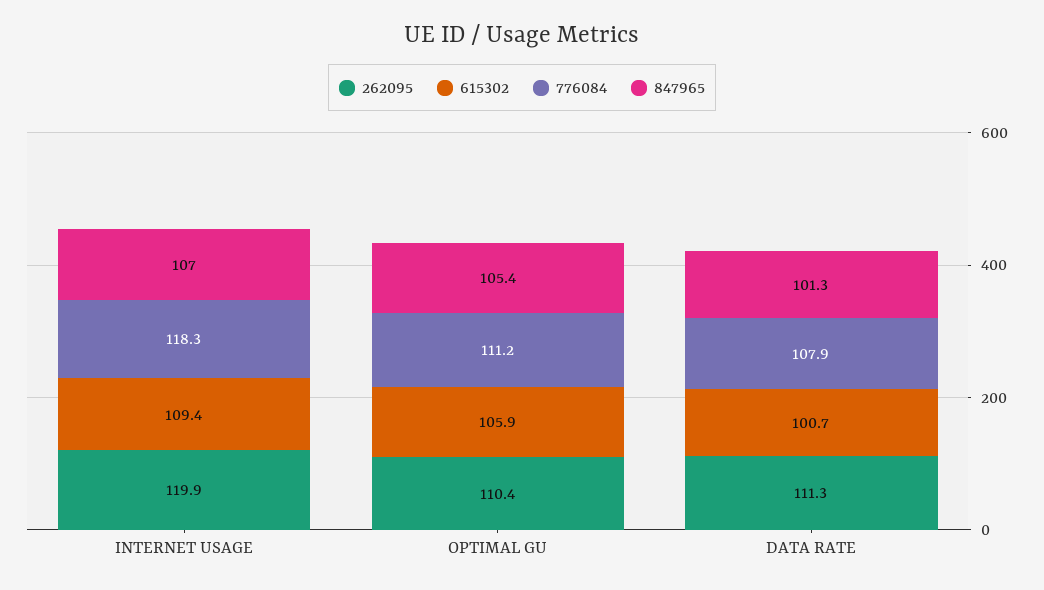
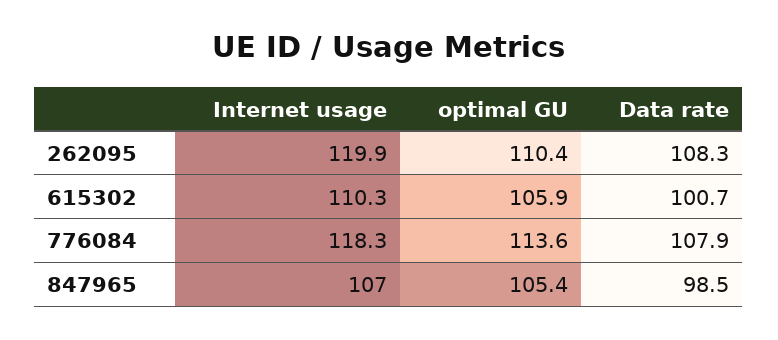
  {
    "262095": {
      "INTERNET USAGE": 119.9,
      "OPTIMAL GU": 110.4,
-     "DATA RATE": 111.3
+     "DATA RATE": 108.3
    },
    "615302": {
-     "INTERNET USAGE": 109.4,
+     "INTERNET USAGE": 110.3,
      "OPTIMAL GU": 105.9,
      "DATA RATE": 100.7
    },
    "776084": {
      "INTERNET USAGE": 118.3,
-     "OPTIMAL GU": 111.2,
+     "OPTIMAL GU": 113.6,
      "DATA RATE": 107.9
    },
    "847965": {
      "INTERNET USAGE": 107,
      "OPTIMAL GU": 105.4,
-     "DATA RATE": 101.3
+     "DATA RATE": 98.5
    }
  }

